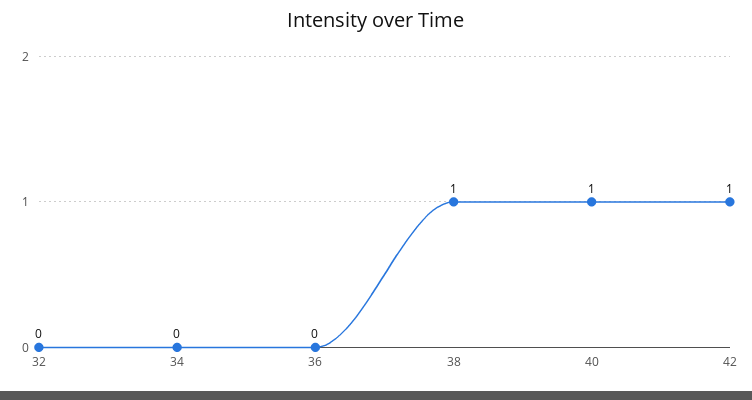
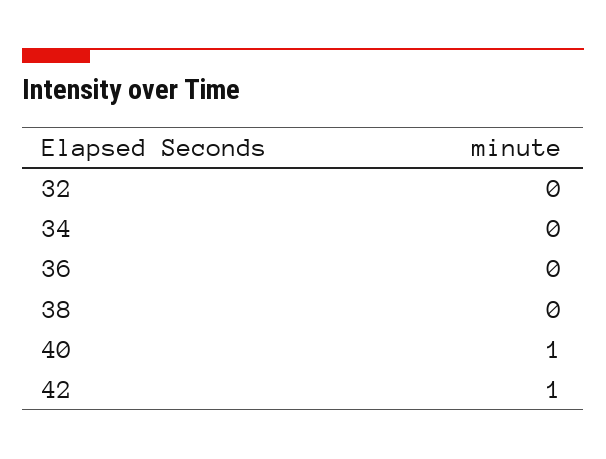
  {
    "32": 0,
    "34": 0,
    "36": 0,
-   "38": 1,
+   "38": 0,
    "40": 1,
    "42": 1
  }

